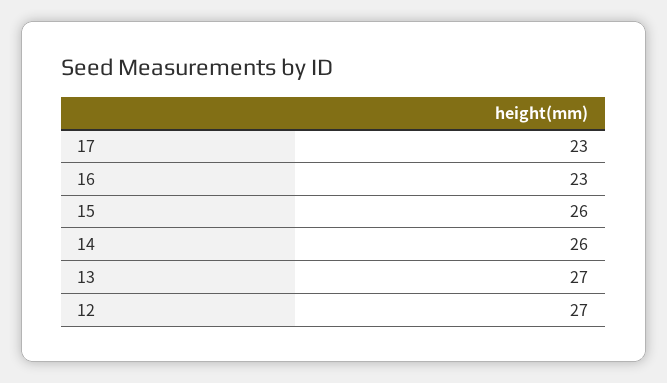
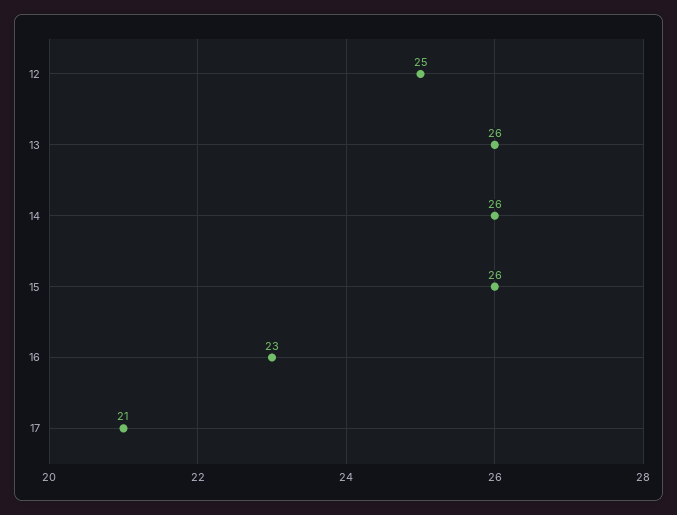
  {
-   "17": 23,
+   "17": 21,
    "16": 23,
    "15": 26,
    "14": 26,
-   "13": 27,
+   "13": 26,
-   "12": 27
+   "12": 25
  }

